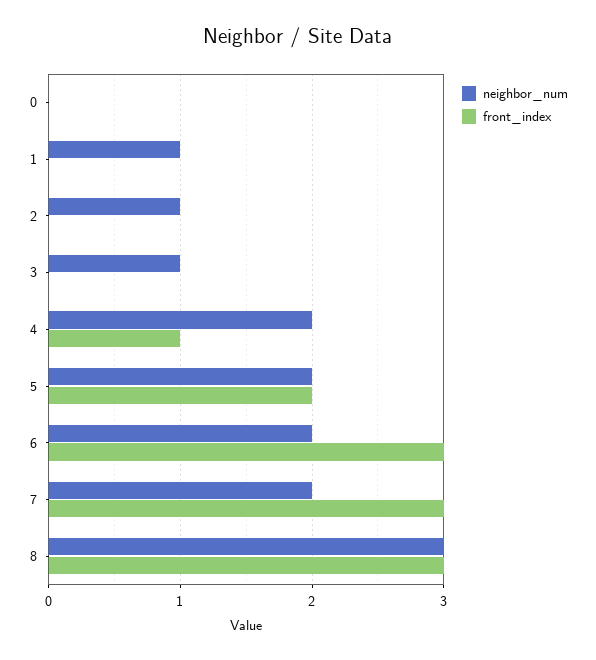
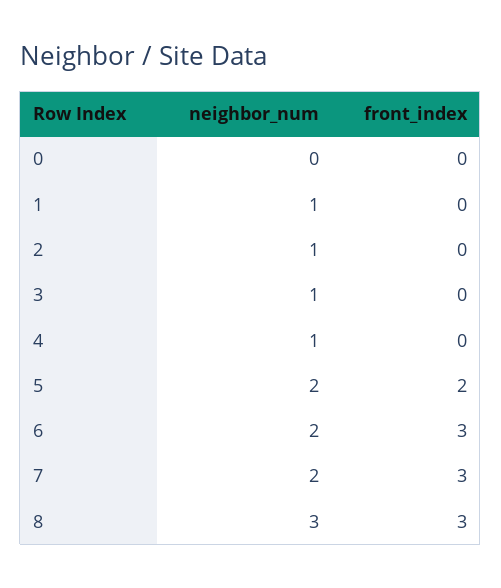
  {
    "neighbor_num": {
      "0": 0,
      "1": 1,
      "2": 1,
      "3": 1,
-     "4": 2,
+     "4": 1,
      "5": 2,
      "6": 2,
      "7": 2,
      "8": 3
    },
    "front_index": {
      "0": 0,
      "1": 0,
      "2": 0,
      "3": 0,
-     "4": 1,
+     "4": 0,
      "5": 2,
      "6": 3,
      "7": 3,
      "8": 3
    }
  }

